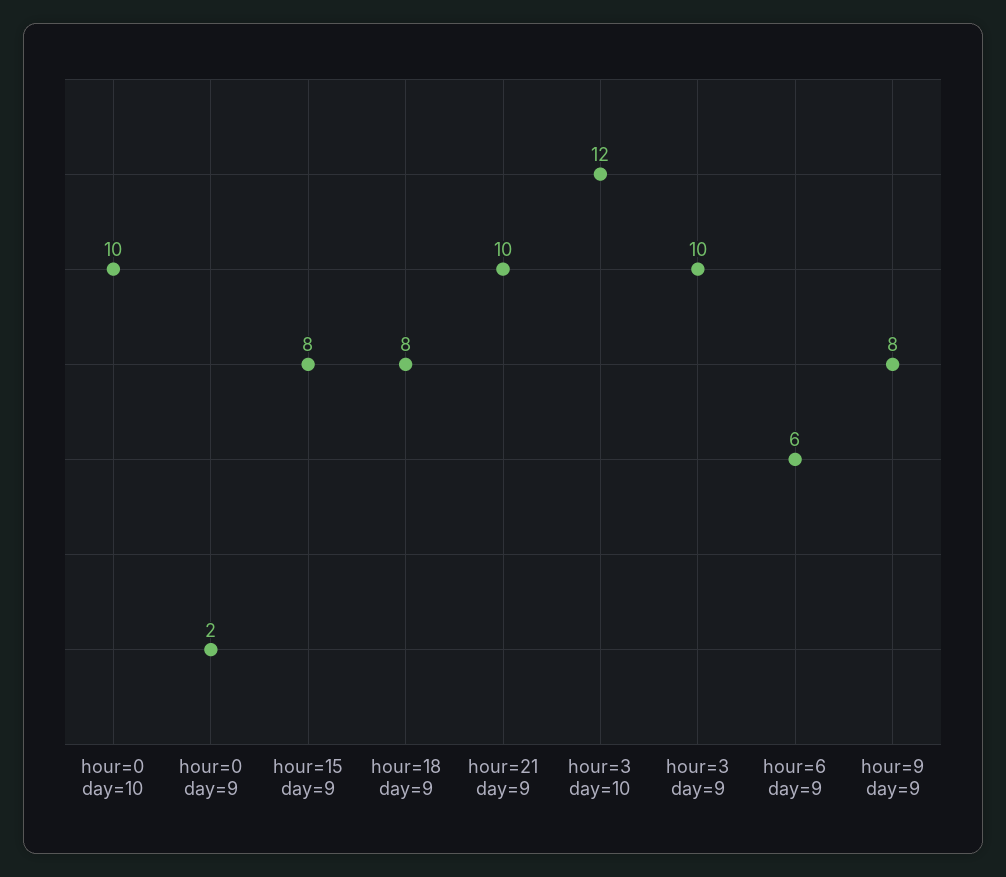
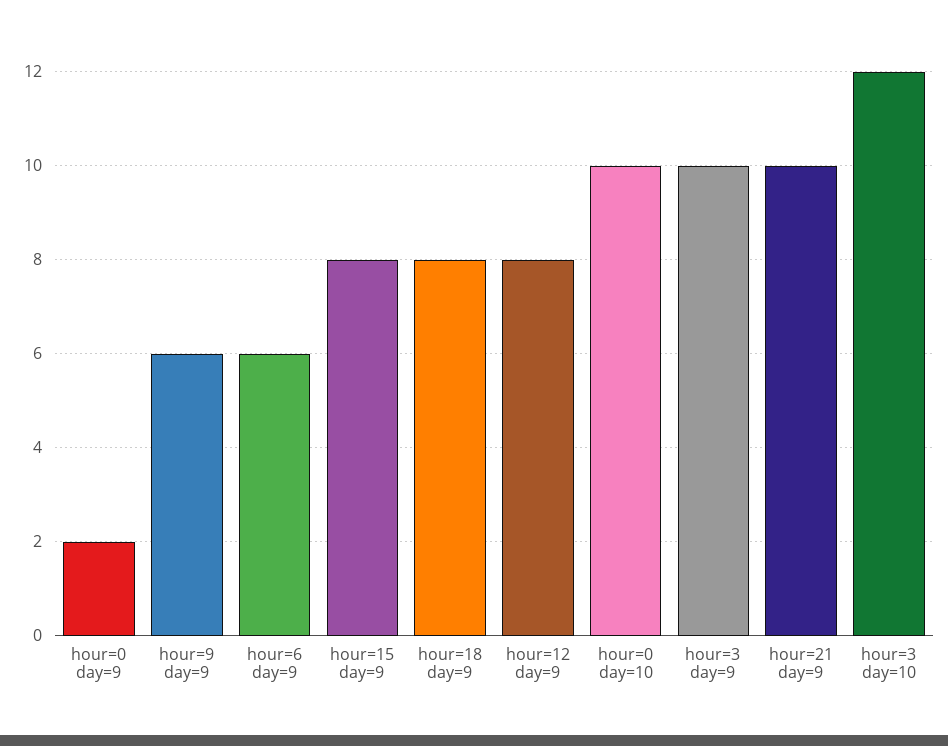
  {
    "hour=0 day=10": 10,
    "hour=0 day=9": 2,
    "hour=15 day=9": 8,
    "hour=18 day=9": 8,
    "hour=21 day=9": 10,
    "hour=3 day=10": 12,
    "hour=3 day=9": 10,
    "hour=6 day=9": 6,
-   "hour=9 day=9": 8
+   "hour=9 day=9": 6,
+   "hour=12 day=9": 8
  }

